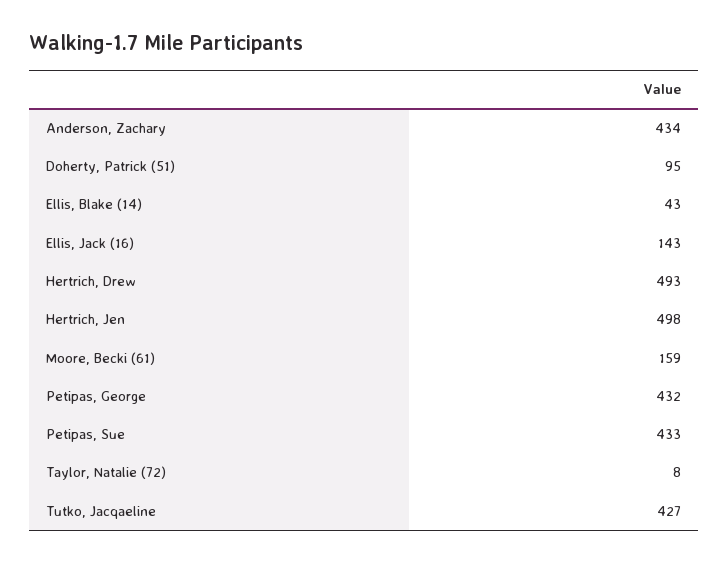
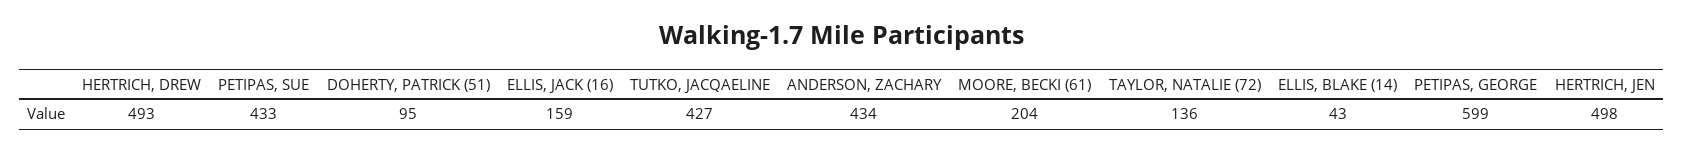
  {
    "Anderson, Zachary": 434,
    "Doherty, Patrick (51)": 95,
    "Ellis, Blake (14)": 43,
-   "Ellis, Jack (16)": 143,
+   "Ellis, Jack (16)": 159,
    "Hertrich, Drew": 493,
    "Hertrich, Jen": 498,
-   "Moore, Becki (61)": 159,
+   "Moore, Becki (61)": 204,
-   "Petipas, George": 432,
+   "Petipas, George": 599,
    "Petipas, Sue": 433,
-   "Taylor, Natalie (72)": 8,
+   "Taylor, Natalie (72)": 136,
    "Tutko, Jacqaeline": 427
  }

